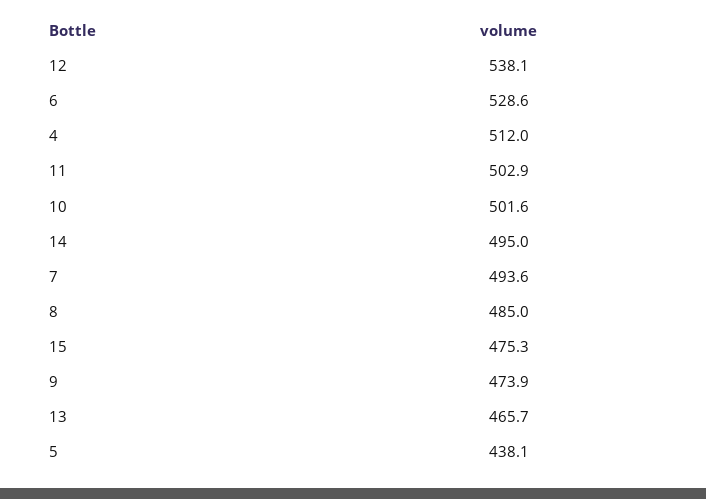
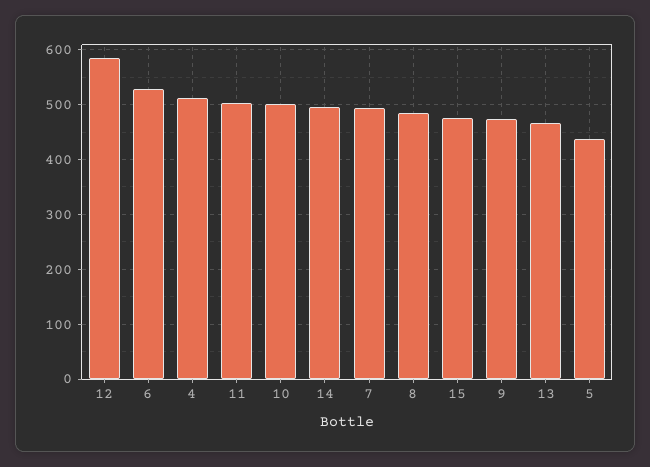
  {
-   "12": 538.1,
+   "12": 580,
    "6": 528.6,
    "4": 512,
    "11": 502.9,
    "10": 501.6,
    "14": 495,
    "7": 493.6,
    "8": 485,
    "15": 475.3,
    "9": 473.9,
    "13": 465.7,
    "5": 438.1
  }

